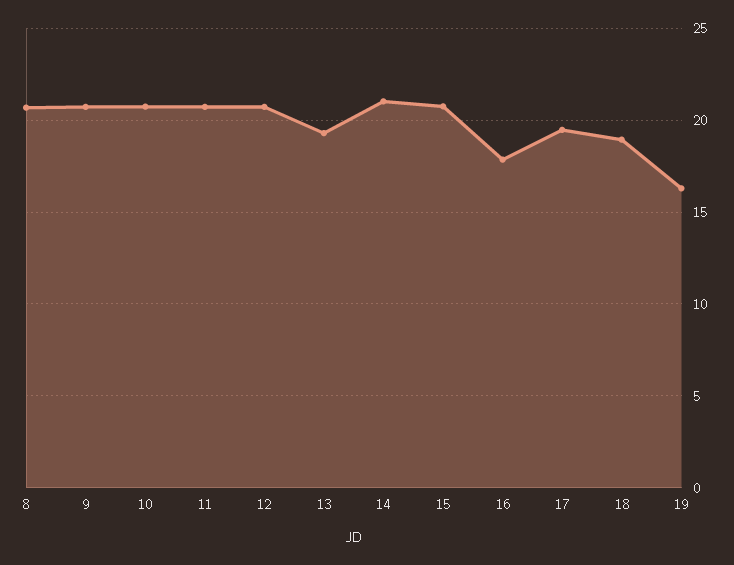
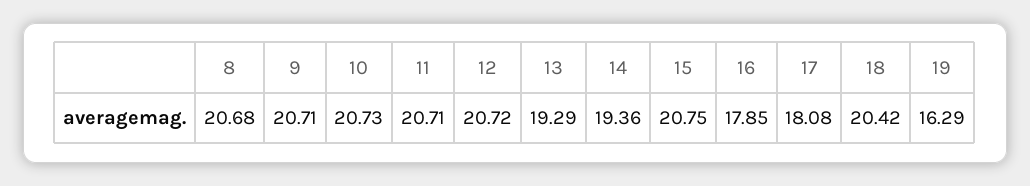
  {
    "8": 20.68,
    "9": 20.71,
    "10": 20.73,
    "11": 20.71,
    "12": 20.72,
    "13": 19.29,
-   "14": 21,
+   "14": 19.36,
    "15": 20.75,
    "16": 17.85,
-   "17": 19.5,
+   "17": 18.08,
-   "18": 19,
+   "18": 20.42,
    "19": 16.29
  }

